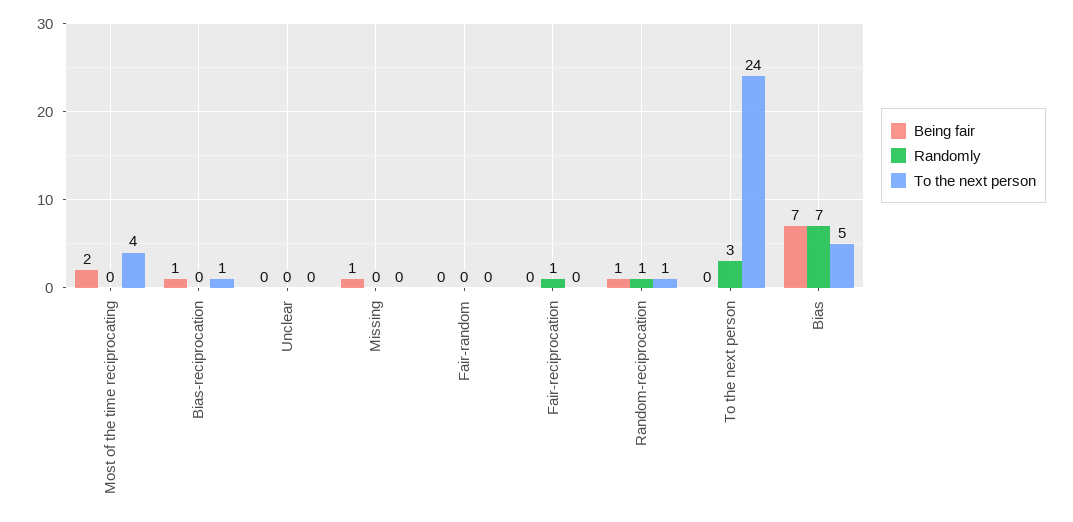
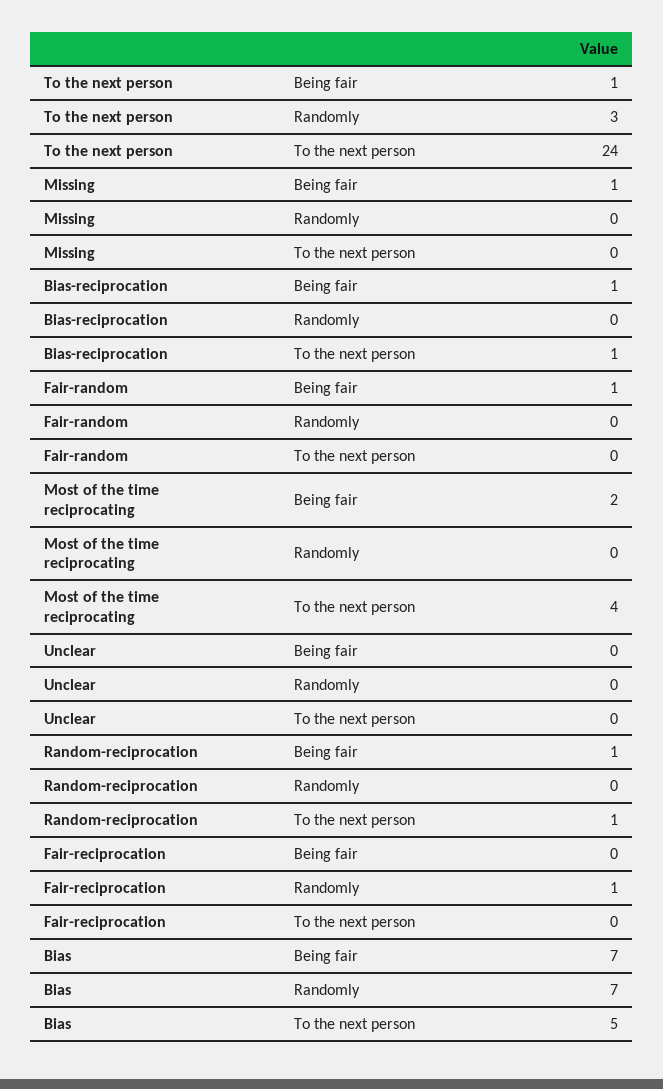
  {
    "Being fair": {
      "Most of the time reciprocating": 2,
      "Bias-reciprocation": 1,
      "Unclear": 0,
      "Missing": 1,
-     "Fair-random": 0,
+     "Fair-random": 1,
      "Fair-reciprocation": 0,
      "Random-reciprocation": 1,
-     "To the next person": 0,
+     "To the next person": 1,
      "Bias": 7
    },
    "Randomly": {
      "Most of the time reciprocating": 0,
      "Bias-reciprocation": 0,
      "Unclear": 0,
      "Missing": 0,
      "Fair-random": 0,
      "Fair-reciprocation": 1,
-     "Random-reciprocation": 1,
+     "Random-reciprocation": 0,
      "To the next person": 3,
      "Bias": 7
    },
    "To the next person": {
      "Most of the time reciprocating": 4,
      "Bias-reciprocation": 1,
      "Unclear": 0,
      "Missing": 0,
      "Fair-random": 0,
      "Fair-reciprocation": 0,
      "Random-reciprocation": 1,
      "To the next person": 24,
      "Bias": 5
    }
  }

